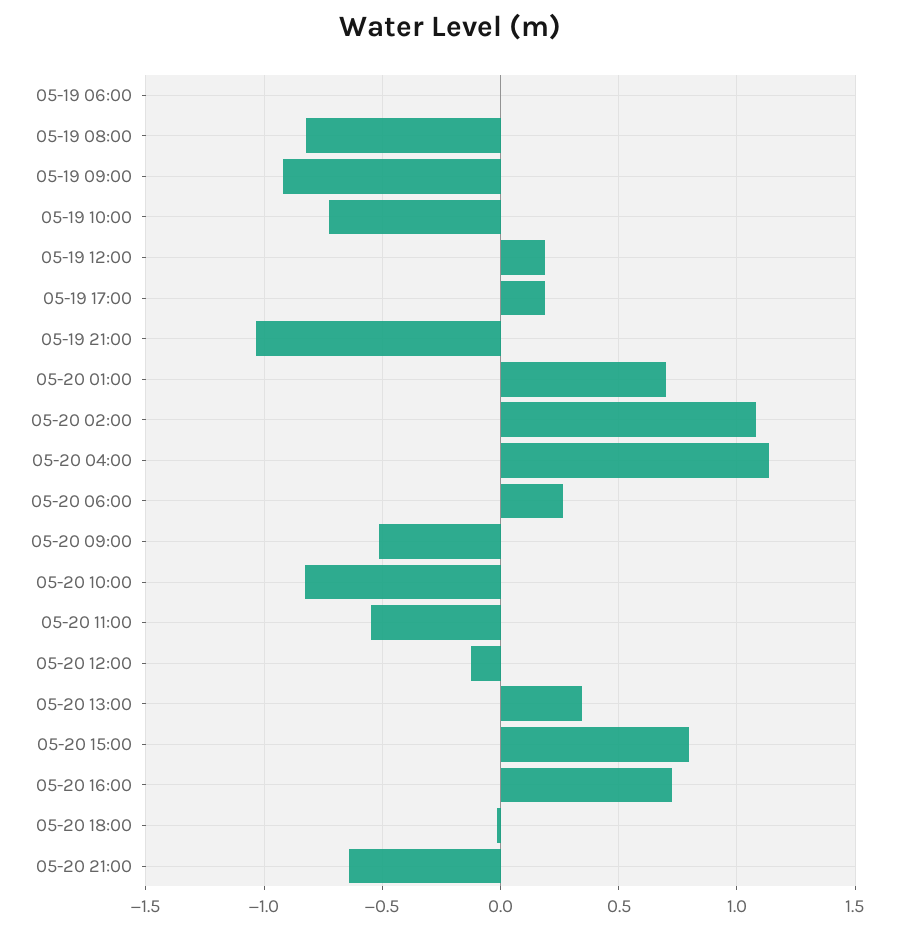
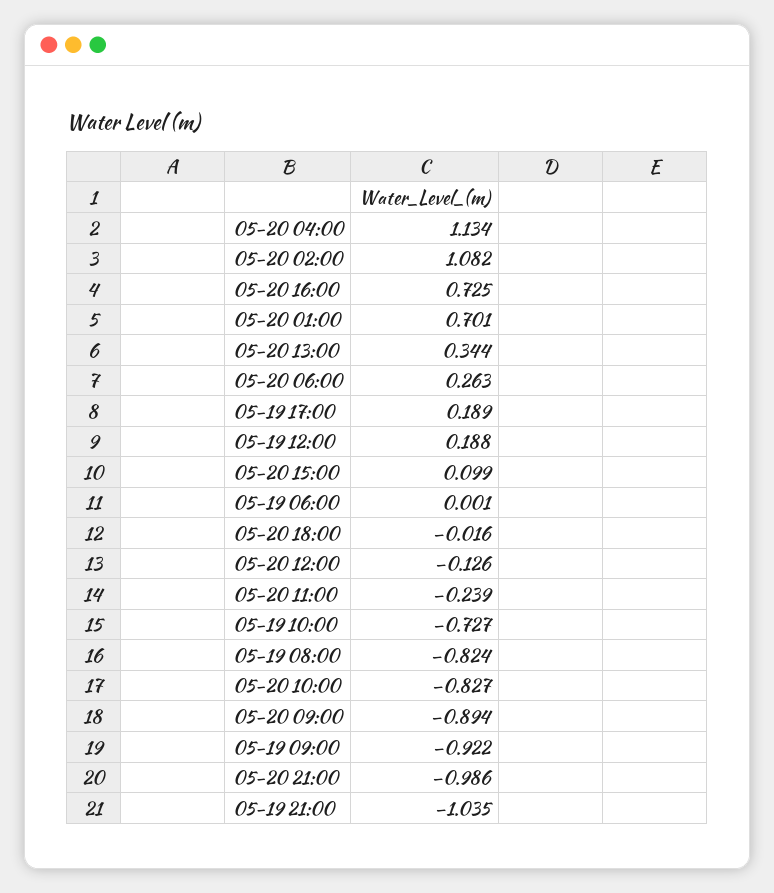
  {
    "05-19 06:00": 0.001,
    "05-19 08:00": -0.824,
    "05-19 09:00": -0.922,
    "05-19 10:00": -0.727,
    "05-19 12:00": 0.188,
    "05-19 17:00": 0.189,
    "05-19 21:00": -1.035,
    "05-20 01:00": 0.701,
    "05-20 02:00": 1.082,
    "05-20 04:00": 1.134,
    "05-20 06:00": 0.263,
-   "05-20 09:00": -0.5,
+   "05-20 09:00": -0.894,
    "05-20 10:00": -0.827,
-   "05-20 11:00": -0.55,
+   "05-20 11:00": -0.239,
    "05-20 12:00": -0.126,
    "05-20 13:00": 0.344,
-   "05-20 15:00": 0.8,
+   "05-20 15:00": 0.099,
    "05-20 16:00": 0.725,
    "05-20 18:00": -0.016,
-   "05-20 21:00": -0.65
+   "05-20 21:00": -0.986
  }

